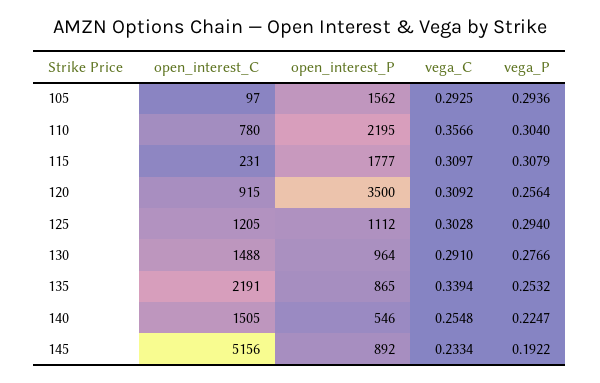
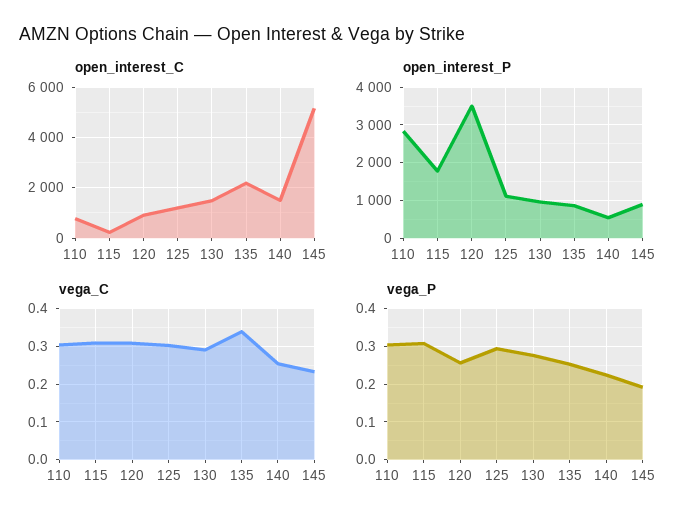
  {
    "open_interest_C": {
-     "105": 97,
      "110": 780,
      "115": 231,
      "120": 915,
      "125": 1205,
      "130": 1488,
      "135": 2191,
      "140": 1505,
      "145": 5156
    },
    "open_interest_P": {
-     "105": 1562,
-     "110": 2195,
+     "110": 2800,
      "115": 1777,
      "120": 3500,
      "125": 1112,
      "130": 964,
      "135": 865,
      "140": 546,
      "145": 892
    },
    "vega_C": {
-     "105": 0.2925,
-     "110": 0.3566,
+     "110": 0.3,
      "115": 0.3097,
      "120": 0.3092,
      "125": 0.3028,
      "130": 0.291,
      "135": 0.3394,
      "140": 0.2548,
      "145": 0.2334
    },
    "vega_P": {
-     "105": 0.2936,
      "110": 0.304,
      "115": 0.3079,
      "120": 0.2564,
      "125": 0.294,
      "130": 0.2766,
      "135": 0.2532,
      "140": 0.2247,
      "145": 0.1922
    }
  }

